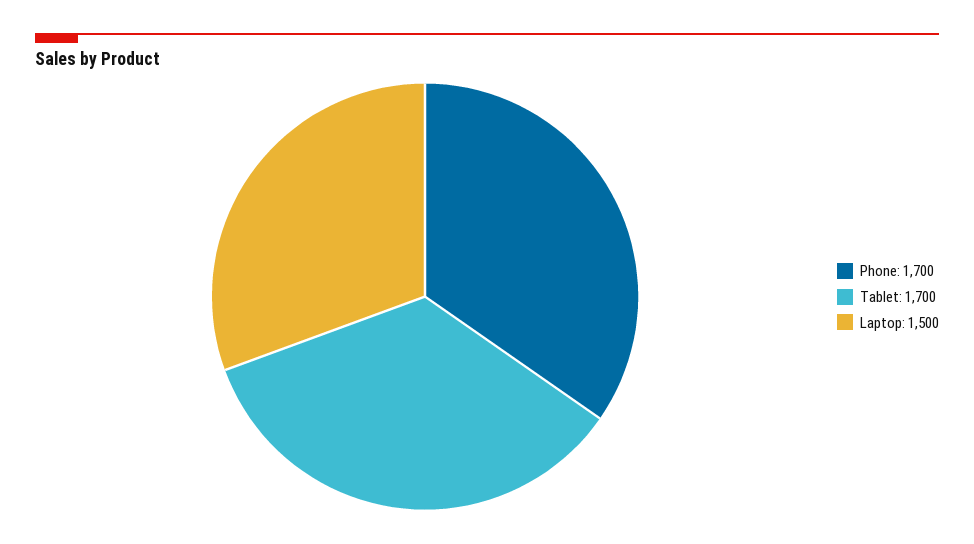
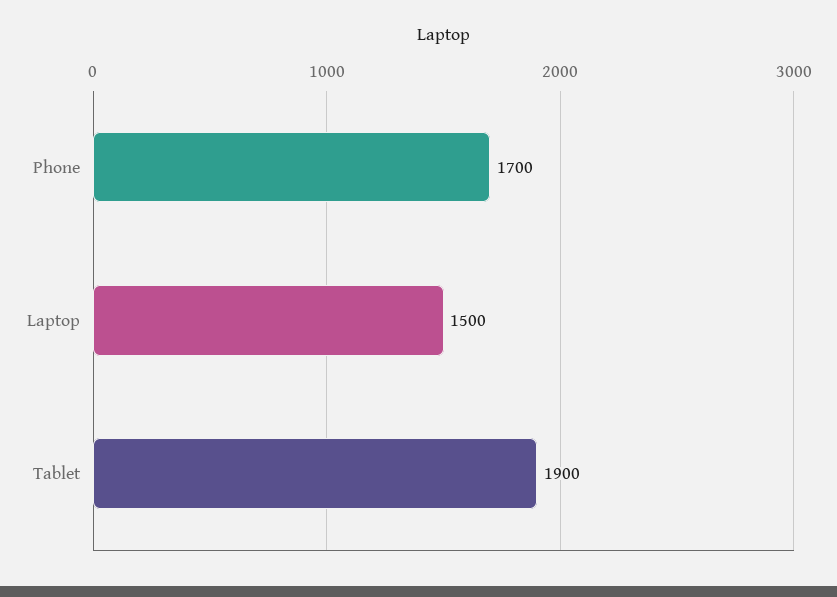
  {
    "Phone": 1700,
-   "Tablet": 1700,
+   "Tablet": 1900,
    "Laptop": 1500
  }

